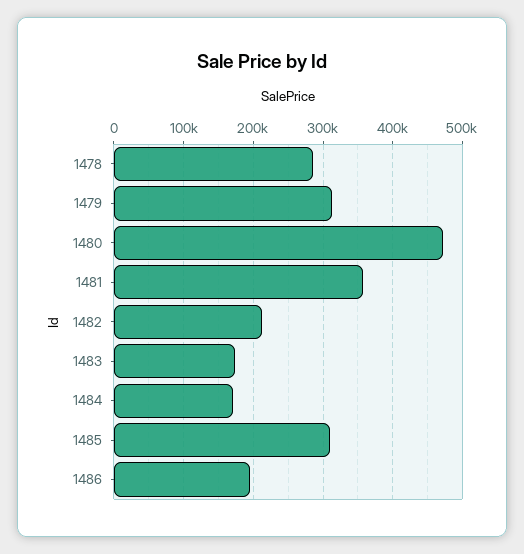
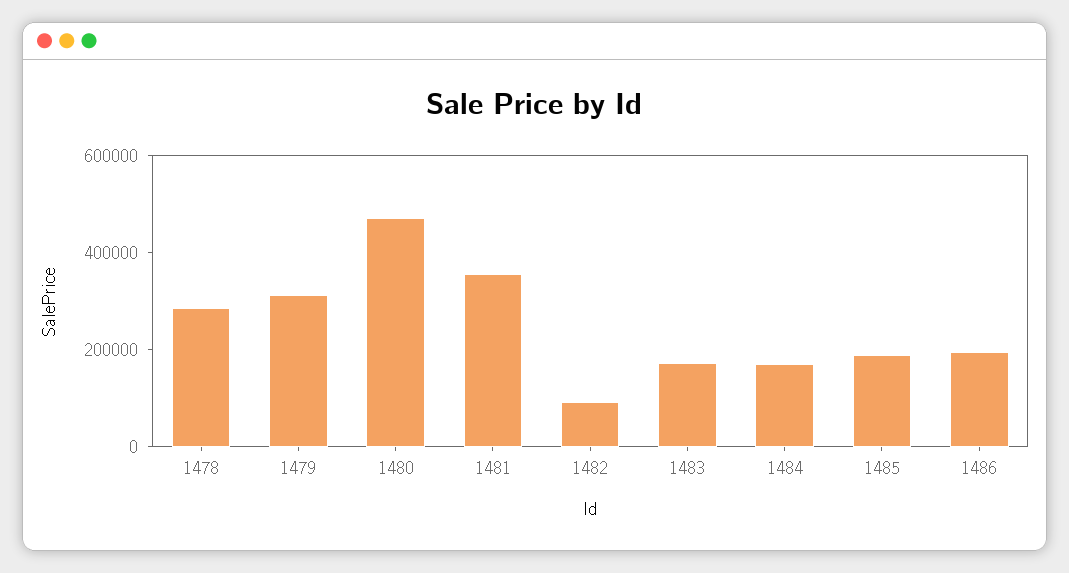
  {
    "1478": 290000,
    "1479": 310000,
    "1480": 470000,
    "1481": 360000,
-   "1482": 210000,
+   "1482": 100000,
    "1483": 170000,
    "1484": 170000,
-   "1485": 310000,
+   "1485": 200000,
    "1486": 200000
  }

